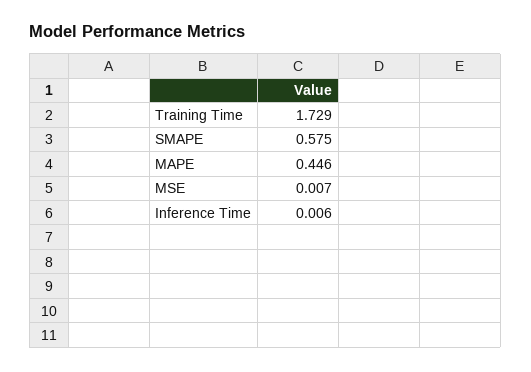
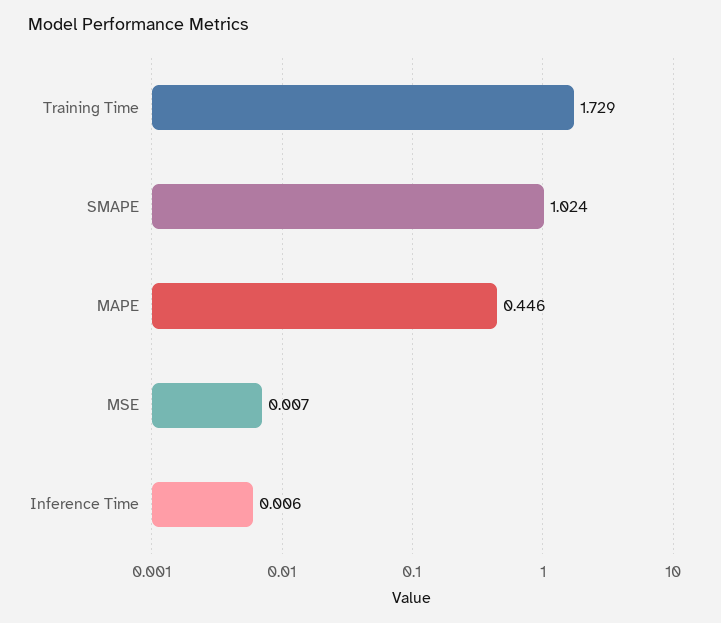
  {
    "Training Time": 1.729,
-   "SMAPE": 0.575,
+   "SMAPE": 1.024,
    "MAPE": 0.446,
    "MSE": 0.007,
    "Inference Time": 0.006
  }

